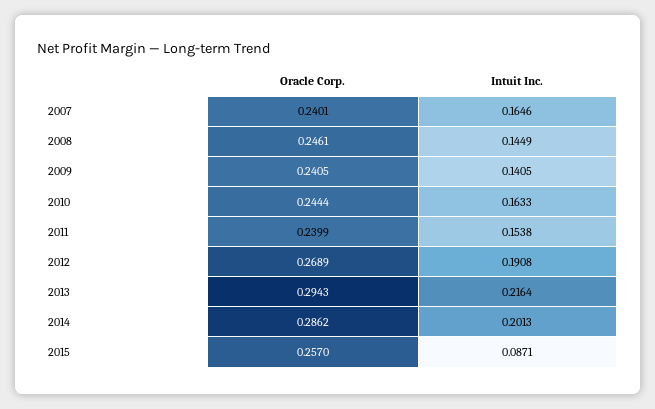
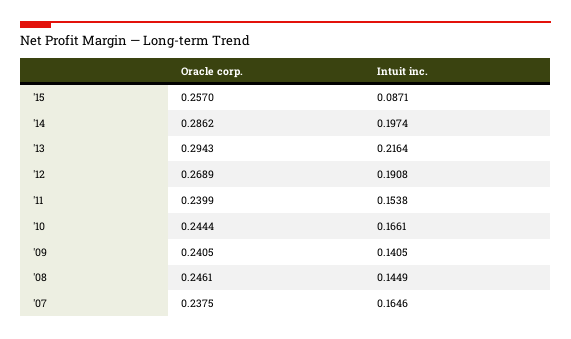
  {
    "Oracle Corp.": {
-     "2007": 0.2401,
+     "2007": 0.2375,
      "2008": 0.2461,
      "2009": 0.2405,
      "2010": 0.2444,
      "2011": 0.2399,
      "2012": 0.2689,
      "2013": 0.2943,
      "2014": 0.2862,
      "2015": 0.257
    },
    "Intuit Inc.": {
      "2007": 0.1646,
      "2008": 0.1449,
      "2009": 0.1405,
-     "2010": 0.1633,
+     "2010": 0.1661,
      "2011": 0.1538,
      "2012": 0.1908,
      "2013": 0.2164,
-     "2014": 0.2013,
+     "2014": 0.1974,
      "2015": 0.0871
    }
  }

